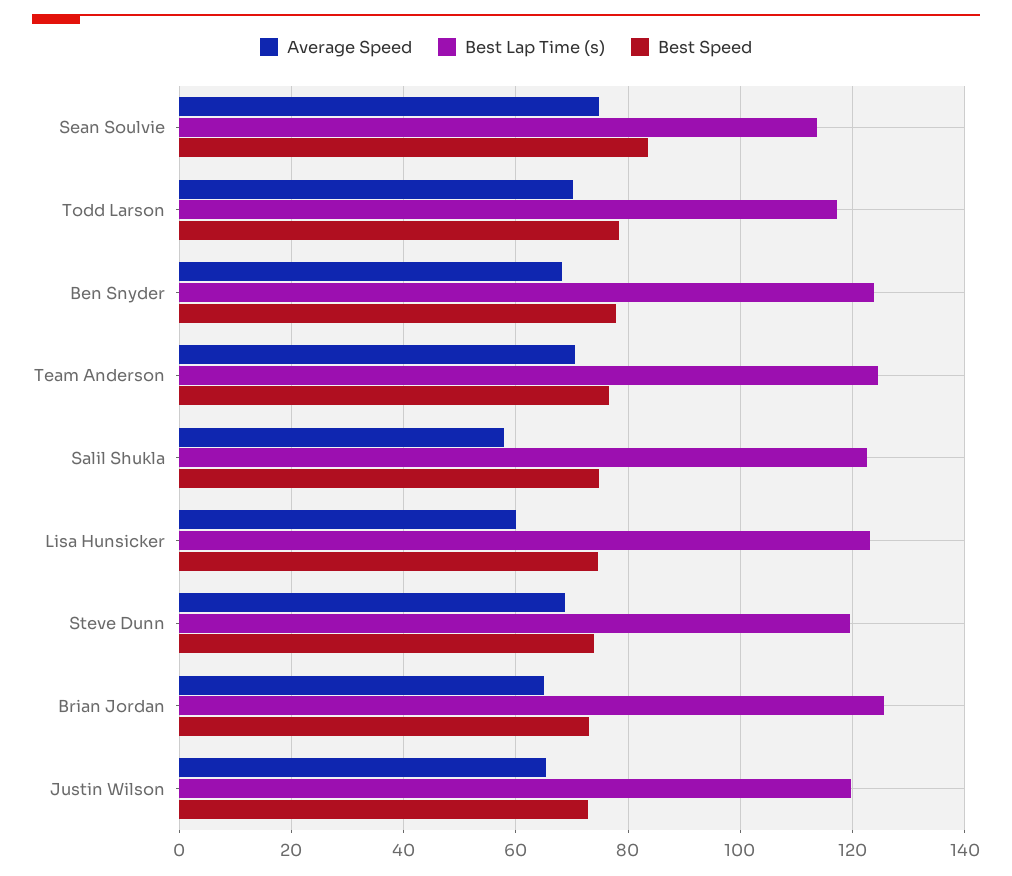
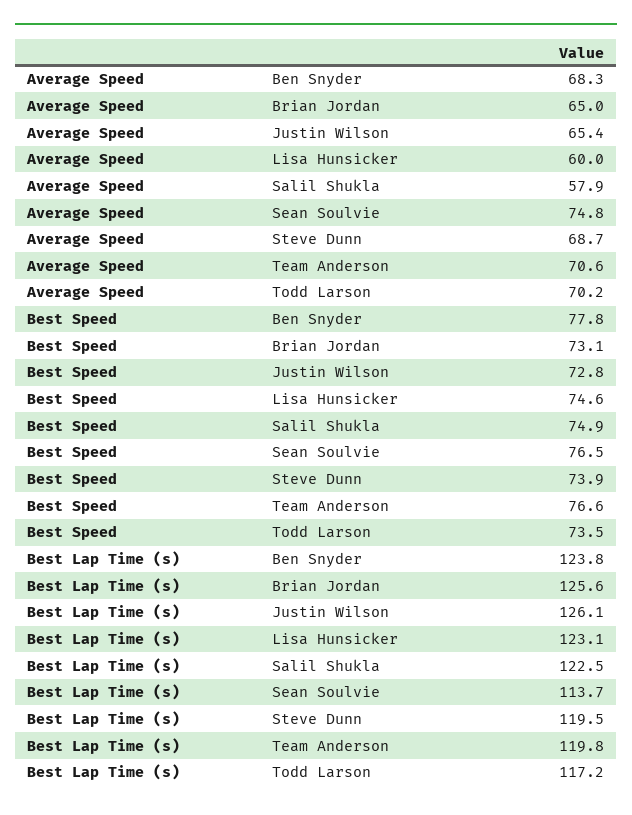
  {
    "Average Speed": {
      "Sean Soulvie": 74.8,
      "Todd Larson": 70.2,
      "Ben Snyder": 68.3,
      "Team Anderson": 70.6,
      "Salil Shukla": 57.9,
      "Lisa Hunsicker": 60,
      "Steve Dunn": 68.7,
      "Brian Jordan": 65,
      "Justin Wilson": 65.4
    },
    "Best Lap Time (s)": {
      "Sean Soulvie": 113.7,
      "Todd Larson": 117.2,
      "Ben Snyder": 123.8,
-     "Team Anderson": 124,
+     "Team Anderson": 119.8,
      "Salil Shukla": 122.5,
      "Lisa Hunsicker": 123.1,
      "Steve Dunn": 119.5,
      "Brian Jordan": 125.6,
-     "Justin Wilson": 120
+     "Justin Wilson": 126.1
    },
    "Best Speed": {
-     "Sean Soulvie": 84,
+     "Sean Soulvie": 76.5,
-     "Todd Larson": 78,
+     "Todd Larson": 73.5,
      "Ben Snyder": 77.8,
      "Team Anderson": 76.6,
      "Salil Shukla": 74.9,
      "Lisa Hunsicker": 74.6,
      "Steve Dunn": 73.9,
      "Brian Jordan": 73.1,
      "Justin Wilson": 72.8
    }
  }

